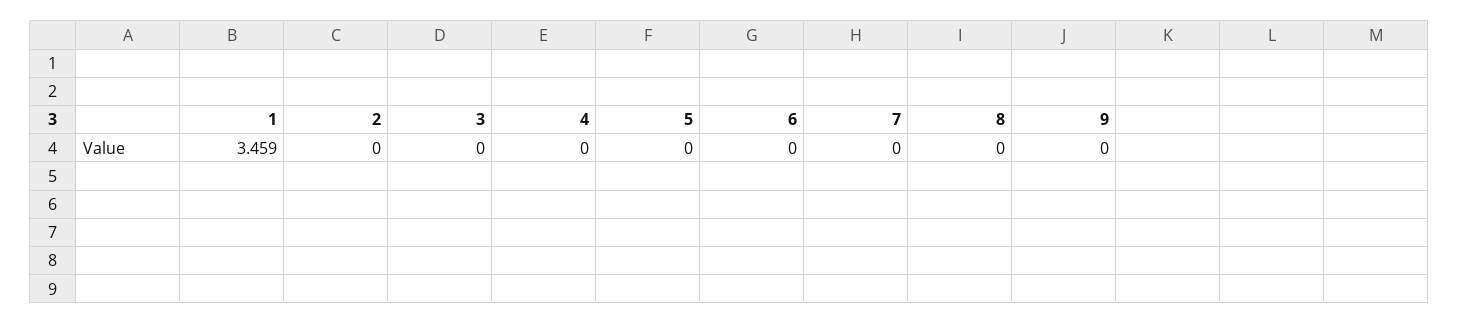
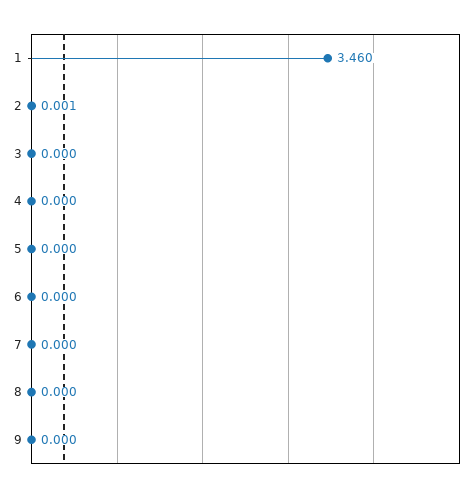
  {
-   "1": 3.459,
+   "1": 3.46,
-   "2": 0,
+   "2": 0.001,
    "3": 0,
    "4": 0,
    "5": 0,
    "6": 0,
    "7": 0,
    "8": 0,
    "9": 0
  }

